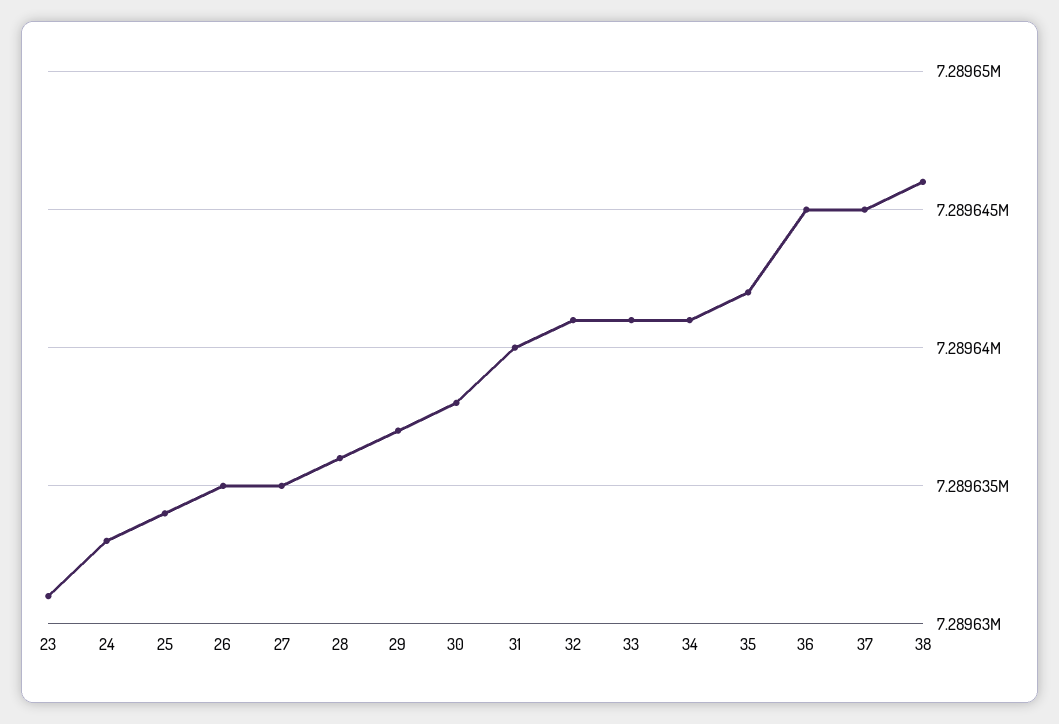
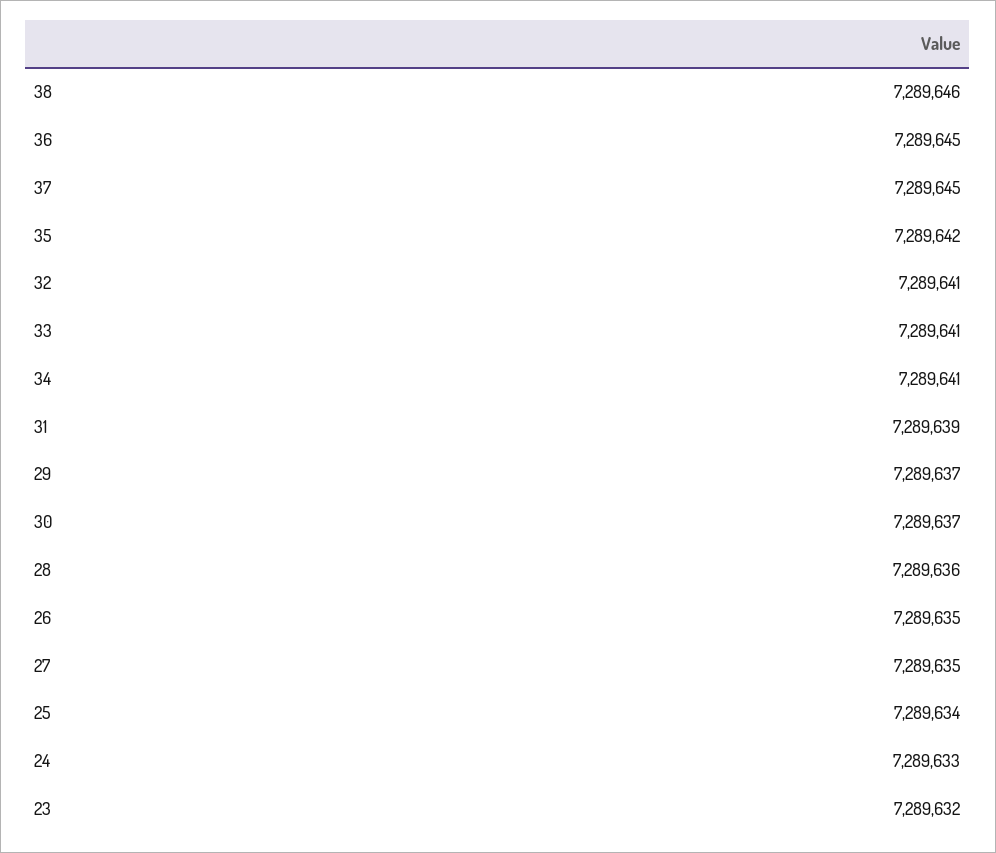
  {
-   "23": 7289631,
+   "23": 7289632,
    "24": 7289633,
    "25": 7289634,
    "26": 7289635,
    "27": 7289635,
    "28": 7289636,
    "29": 7289637,
-   "30": 7289638,
+   "30": 7289637,
-   "31": 7289640,
+   "31": 7289639,
    "32": 7289641,
    "33": 7289641,
    "34": 7289641,
    "35": 7289642,
    "36": 7289645,
    "37": 7289645,
    "38": 7289646
  }

